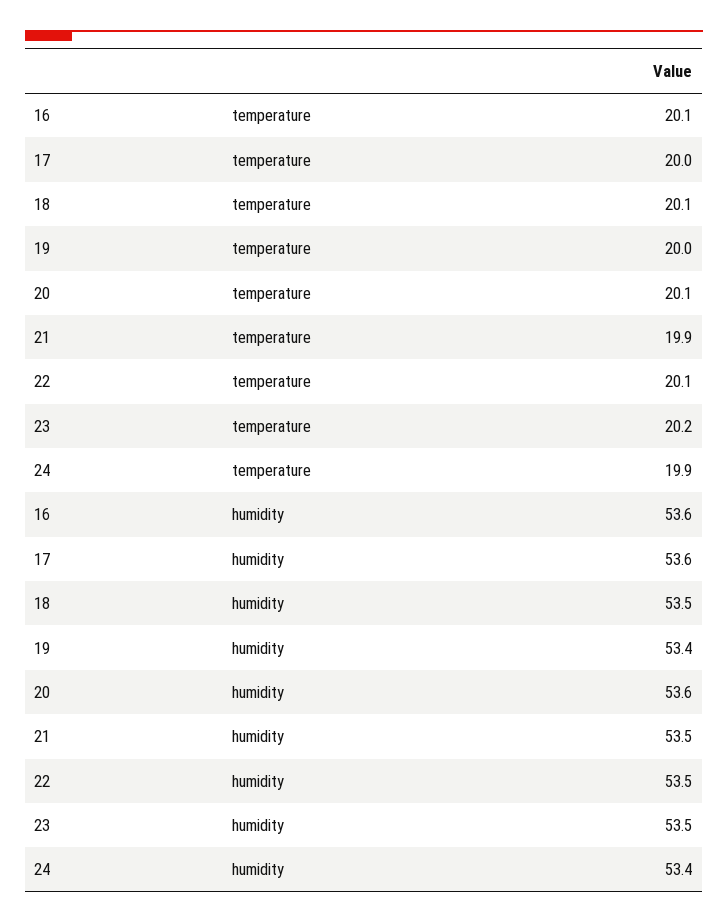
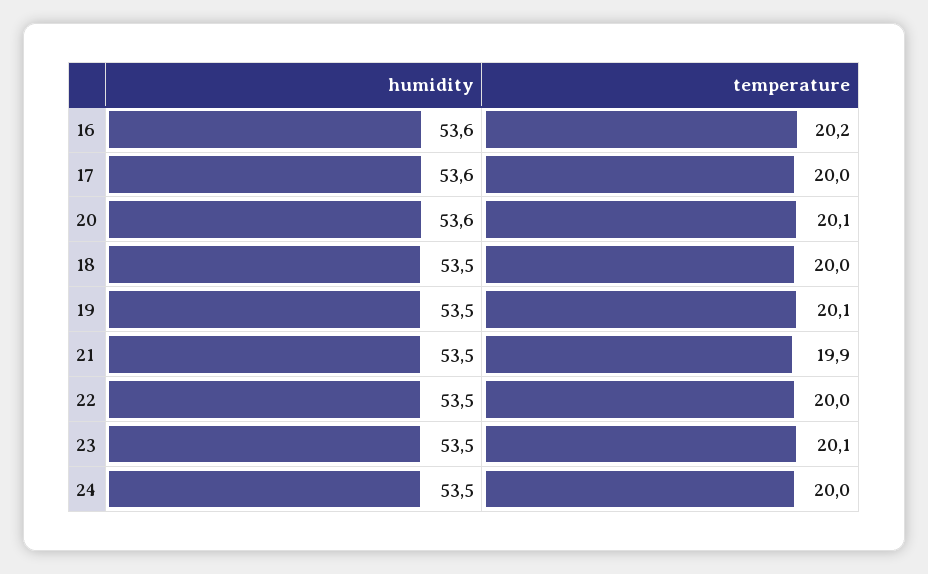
  {
    "16": {
-     "temperature": 20.1,
+     "temperature": 20.2,
      "humidity": 53.6
    },
    "17": {
      "temperature": 20,
      "humidity": 53.6
    },
    "18": {
-     "temperature": 20.1,
+     "temperature": 20,
      "humidity": 53.5
    },
    "19": {
-     "temperature": 20,
+     "temperature": 20.1,
-     "humidity": 53.4
+     "humidity": 53.5
    },
    "20": {
      "temperature": 20.1,
      "humidity": 53.6
    },
    "21": {
      "temperature": 19.9,
      "humidity": 53.5
    },
    "22": {
-     "temperature": 20.1,
+     "temperature": 20,
      "humidity": 53.5
    },
    "23": {
-     "temperature": 20.2,
+     "temperature": 20.1,
      "humidity": 53.5
    },
    "24": {
-     "temperature": 19.9,
+     "temperature": 20,
-     "humidity": 53.4
+     "humidity": 53.5
    }
  }

